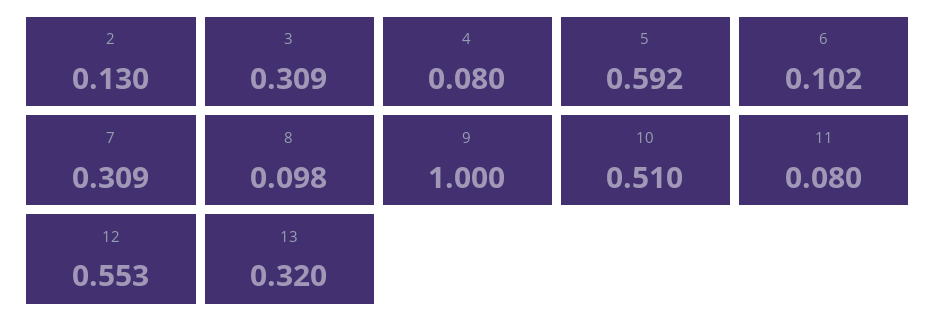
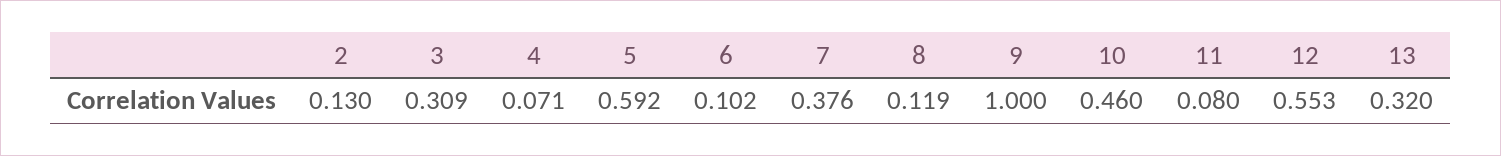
  {
    "2": 0.13,
    "3": 0.309,
-   "4": 0.08,
+   "4": 0.071,
    "5": 0.592,
    "6": 0.102,
-   "7": 0.309,
+   "7": 0.376,
-   "8": 0.098,
+   "8": 0.119,
    "9": 1,
-   "10": 0.51,
+   "10": 0.46,
    "11": 0.08,
    "12": 0.553,
    "13": 0.32
  }

